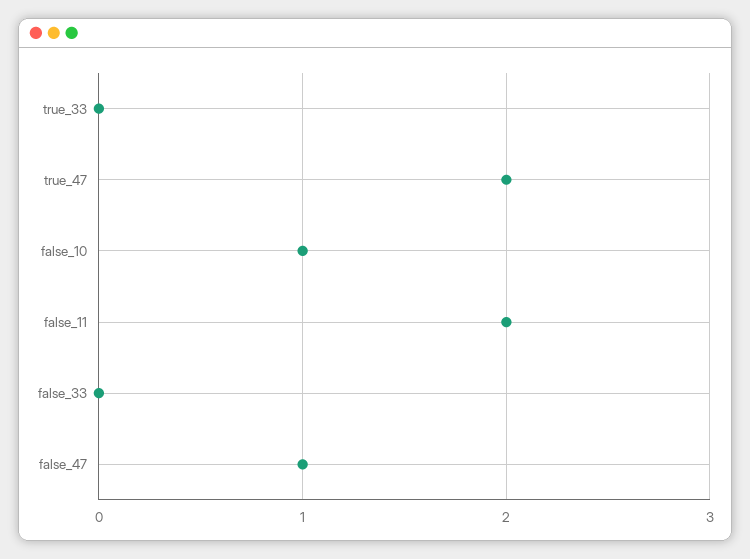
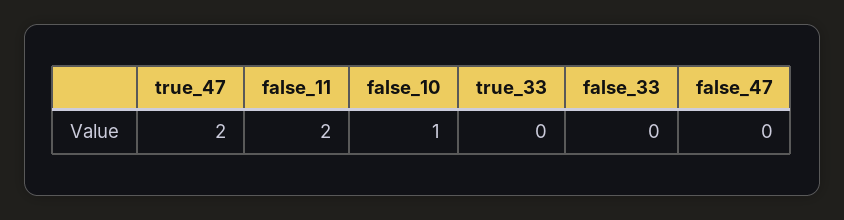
  {
    "true_33": 0,
    "true_47": 2,
    "false_10": 1,
    "false_11": 2,
    "false_33": 0,
-   "false_47": 1
+   "false_47": 0
  }

